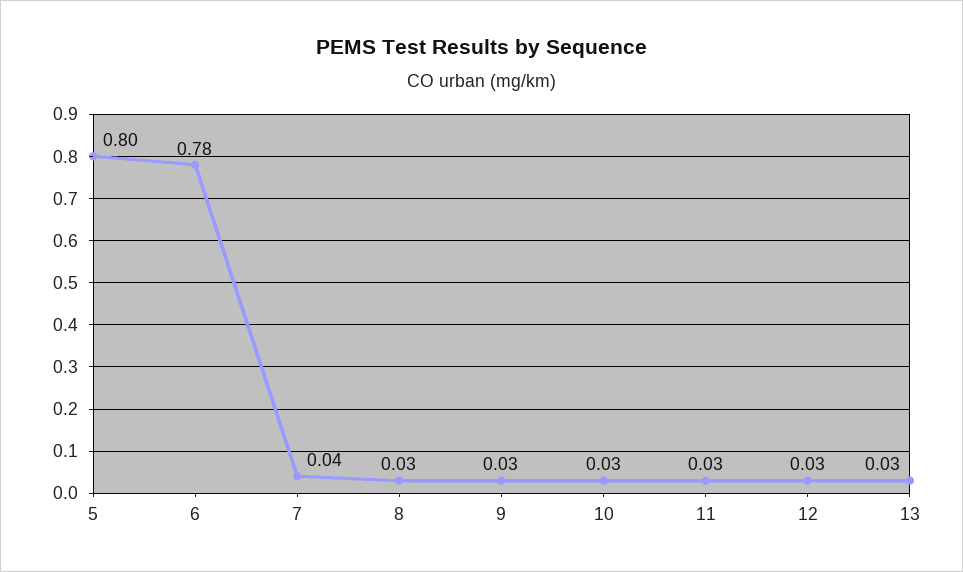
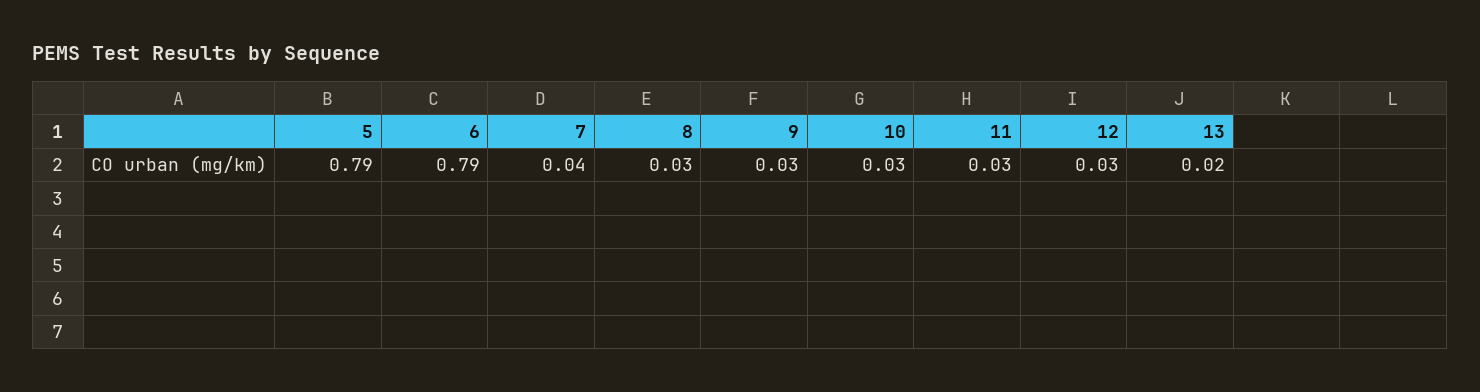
  {
-   "5": 0.8,
+   "5": 0.79,
-   "6": 0.78,
+   "6": 0.79,
    "7": 0.04,
    "8": 0.03,
    "9": 0.03,
    "10": 0.03,
    "11": 0.03,
    "12": 0.03,
-   "13": 0.03
+   "13": 0.02
  }

